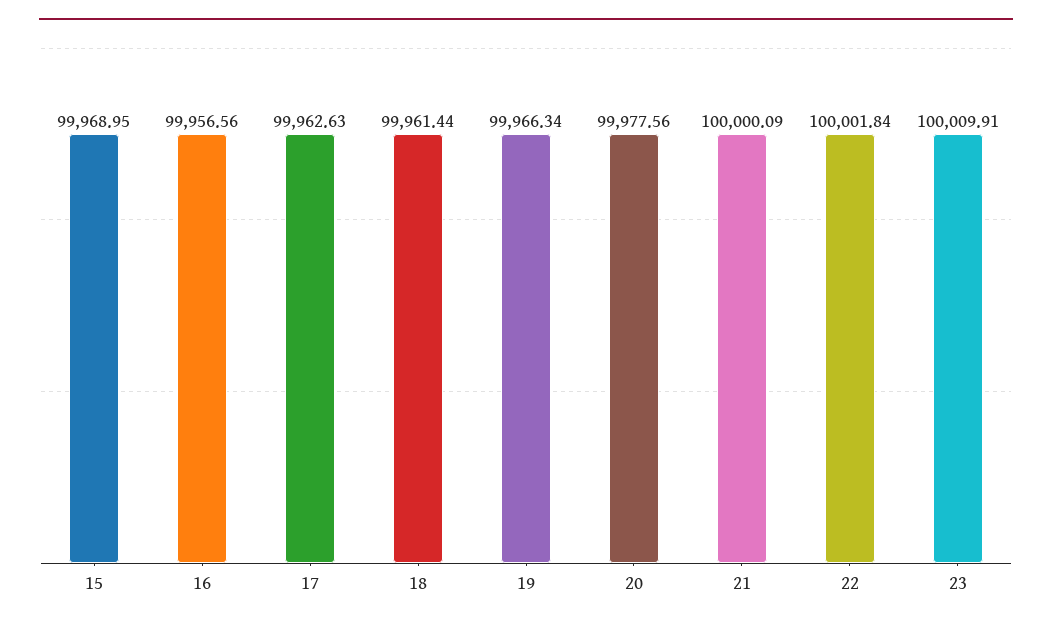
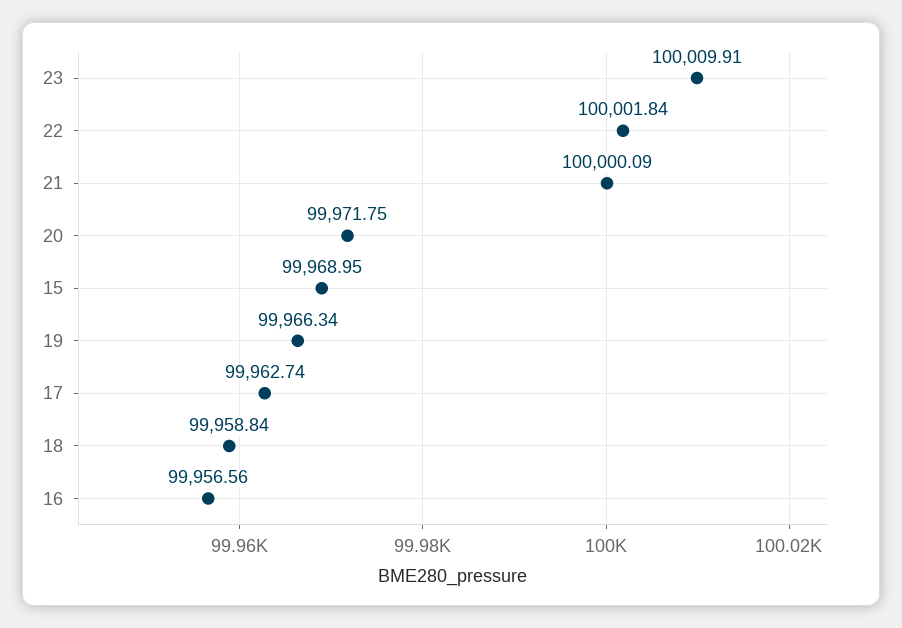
  {
    "15": 99968.95,
    "16": 99956.56,
-   "17": 99962.63,
+   "17": 99962.74,
-   "18": 99961.44,
+   "18": 99958.84,
    "19": 99966.34,
-   "20": 99977.56,
+   "20": 99971.75,
    "21": 100000.09,
    "22": 100001.84,
    "23": 100009.91
  }

